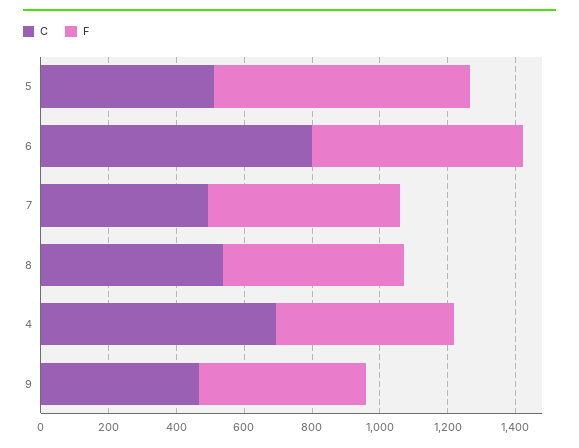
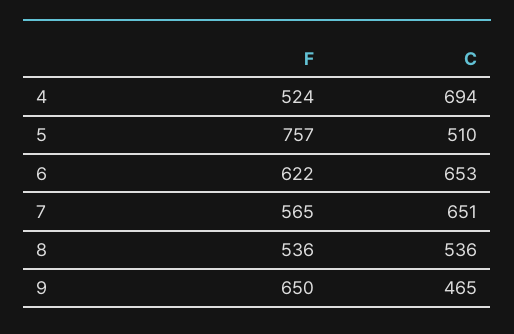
  {
    "C": {
      "5": 510,
-     "6": 800,
+     "6": 653,
-     "7": 500,
+     "7": 651,
      "8": 536,
      "4": 694,
      "9": 465
    },
    "F": {
      "5": 757,
      "6": 622,
      "7": 565,
      "8": 536,
      "4": 524,
-     "9": 500
+     "9": 650
    }
  }

